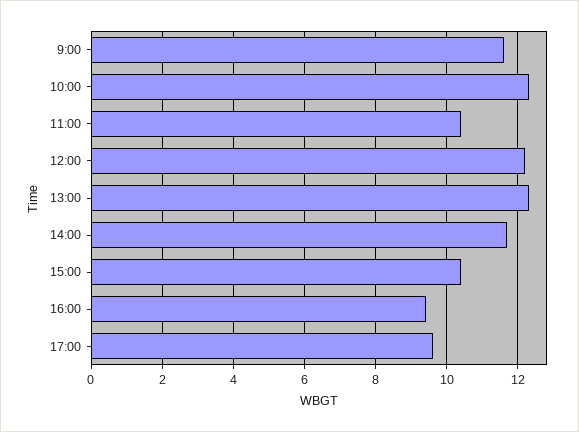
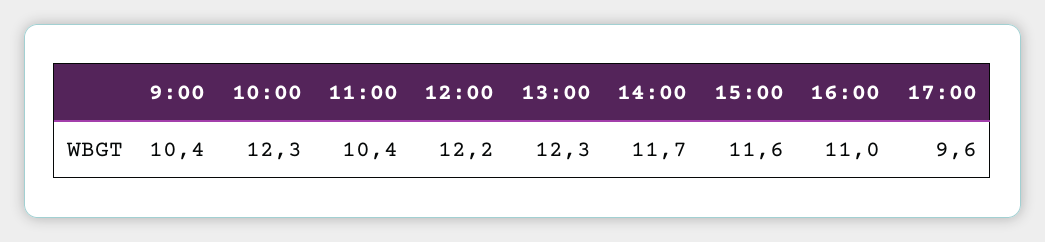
  {
-   "9:00": 11.5,
+   "9:00": 10.4,
    "10:00": 12.3,
    "11:00": 10.4,
    "12:00": 12.2,
    "13:00": 12.3,
    "14:00": 11.7,
-   "15:00": 10.5,
+   "15:00": 11.6,
-   "16:00": 9.5,
+   "16:00": 11,
    "17:00": 9.6
  }

